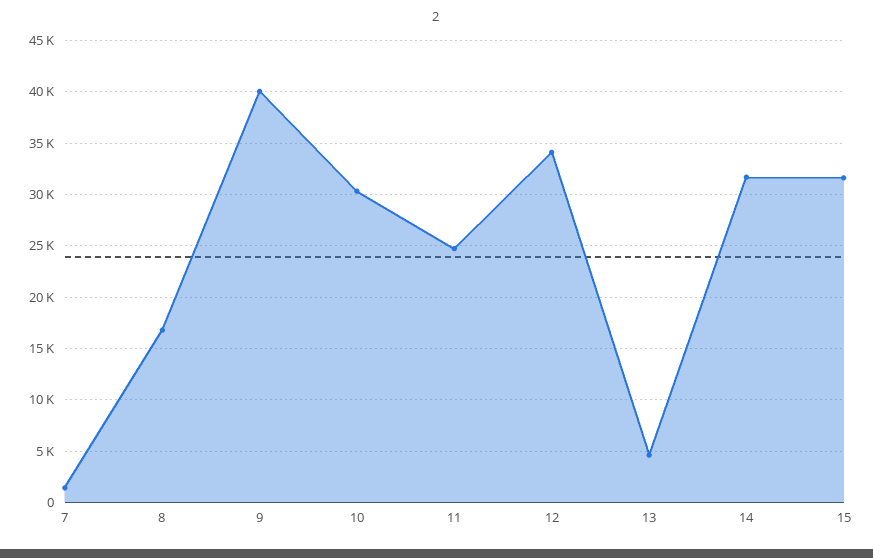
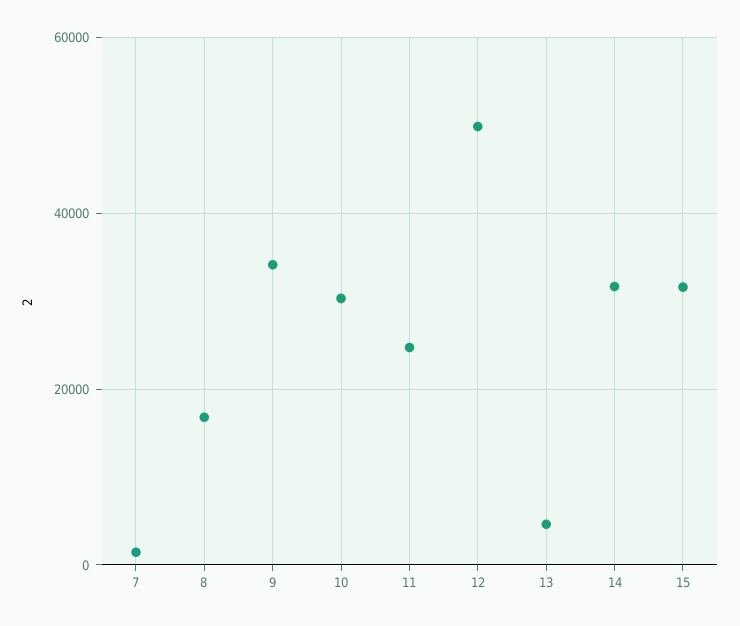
  {
    "7": 1000,
    "8": 17000,
-   "9": 40000,
+   "9": 34000,
    "10": 30000,
    "11": 25000,
-   "12": 34000,
+   "12": 50000,
    "13": 5000,
    "14": 32000,
    "15": 32000
  }

